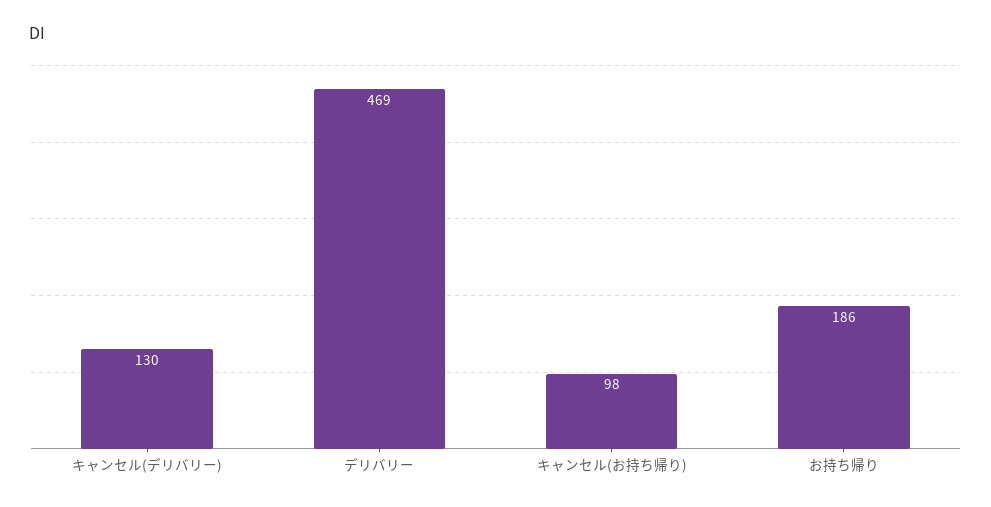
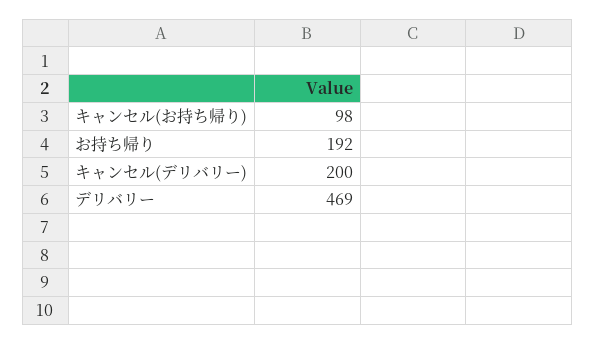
  {
-   "キャンセル(デリバリー)": 130,
+   "キャンセル(デリバリー)": 200,
    "デリバリー": 469,
    "キャンセル(お持ち帰り)": 98,
-   "お持ち帰り": 186
+   "お持ち帰り": 192
  }

